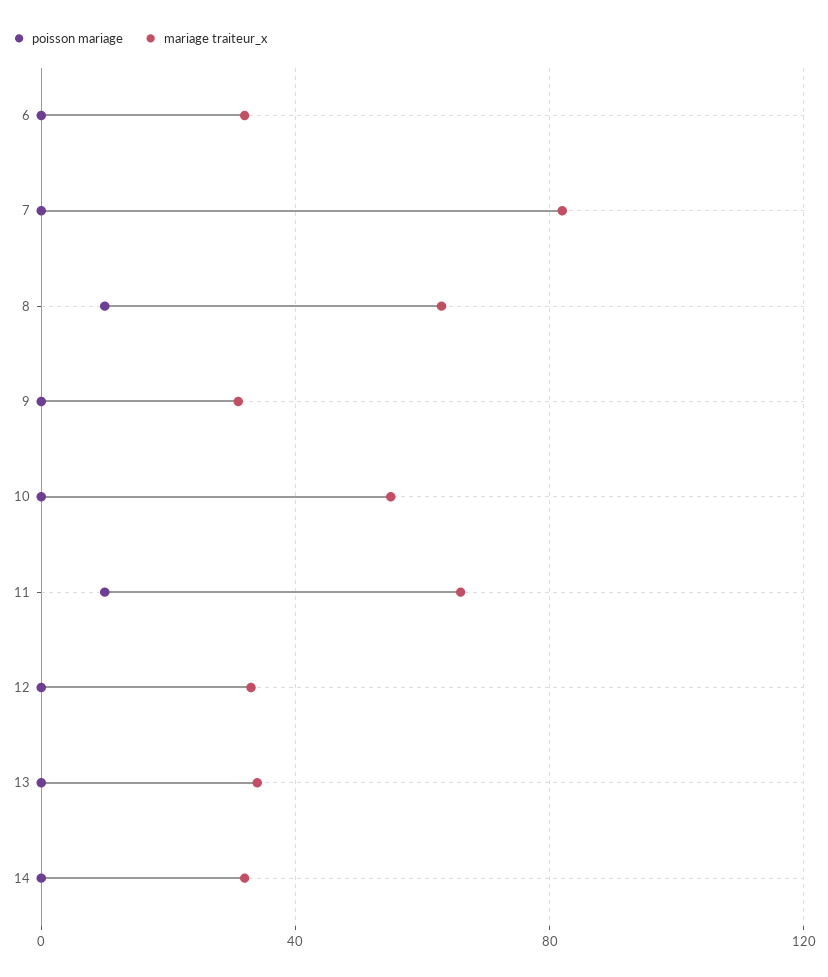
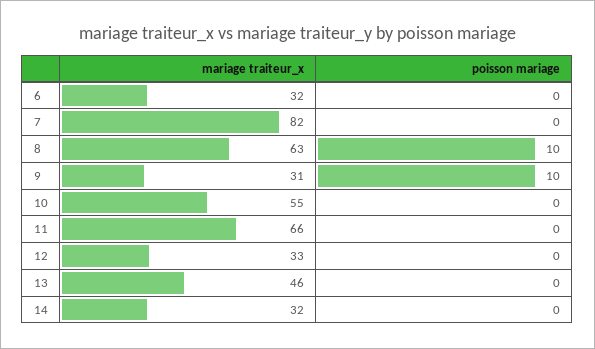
  {
    "poisson mariage": {
      "6": 0,
      "7": 0,
      "8": 10,
-     "9": 0,
+     "9": 10,
      "10": 0,
-     "11": 10,
+     "11": 0,
      "12": 0,
      "13": 0,
      "14": 0
    },
    "mariage traiteur_x": {
      "6": 32,
      "7": 82,
      "8": 63,
      "9": 31,
      "10": 55,
      "11": 66,
      "12": 33,
-     "13": 35,
+     "13": 46,
      "14": 32
    }
  }

